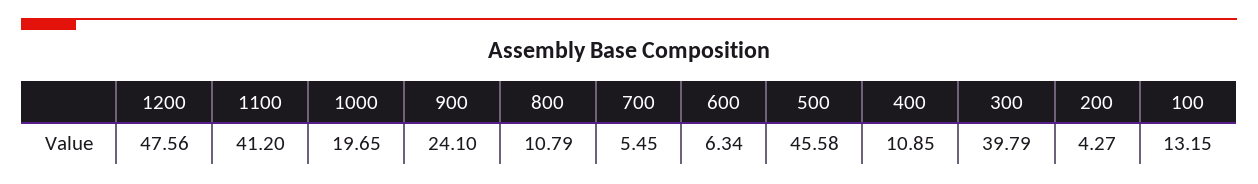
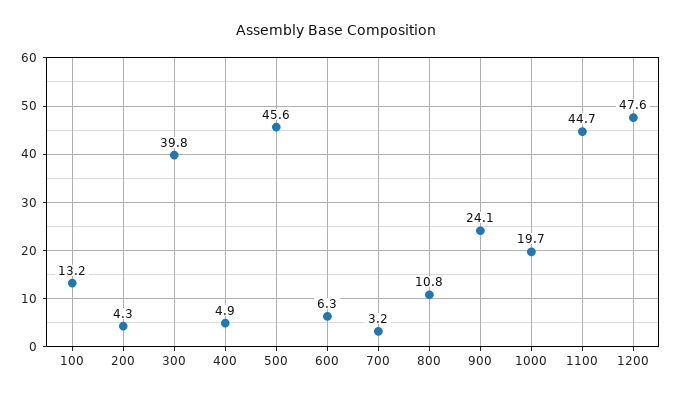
  {
    "1200": 47.56,
-   "1100": 41.2,
+   "1100": 44.7,
    "1000": 19.65,
    "900": 24.1,
    "800": 10.79,
-   "700": 5.45,
+   "700": 3.2,
    "600": 6.34,
    "500": 45.58,
-   "400": 10.85,
+   "400": 4.9,
    "300": 39.79,
    "200": 4.27,
    "100": 13.15
  }

